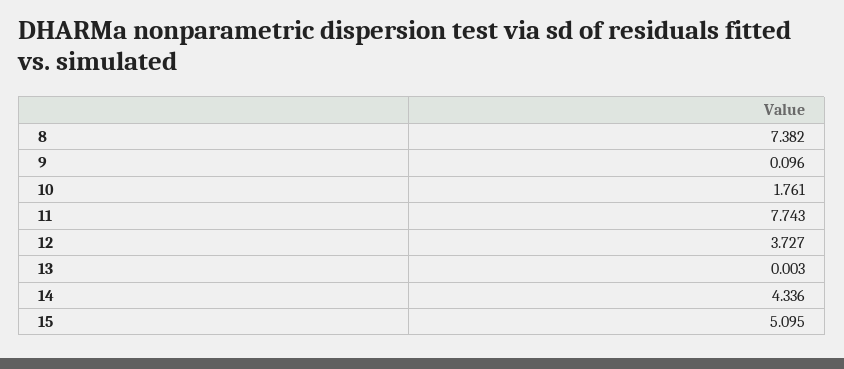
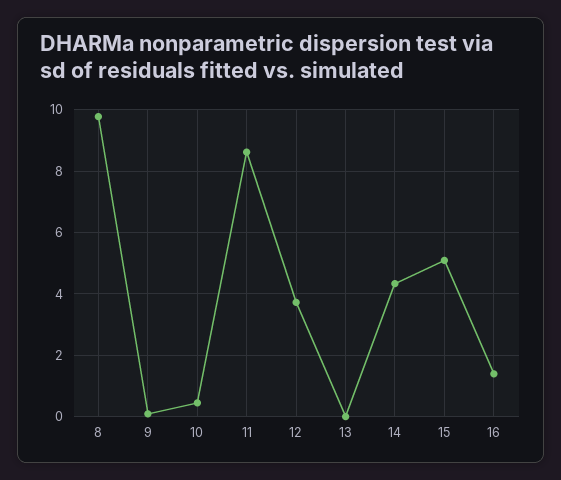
  {
-   "8": 7.382,
+   "8": 9.8,
    "9": 0.096,
-   "10": 1.761,
+   "10": 0.4,
-   "11": 7.743,
+   "11": 8.6,
    "12": 3.727,
    "13": 0.003,
    "14": 4.336,
-   "15": 5.095
+   "15": 5.095,
+   "16": 1.4
  }

